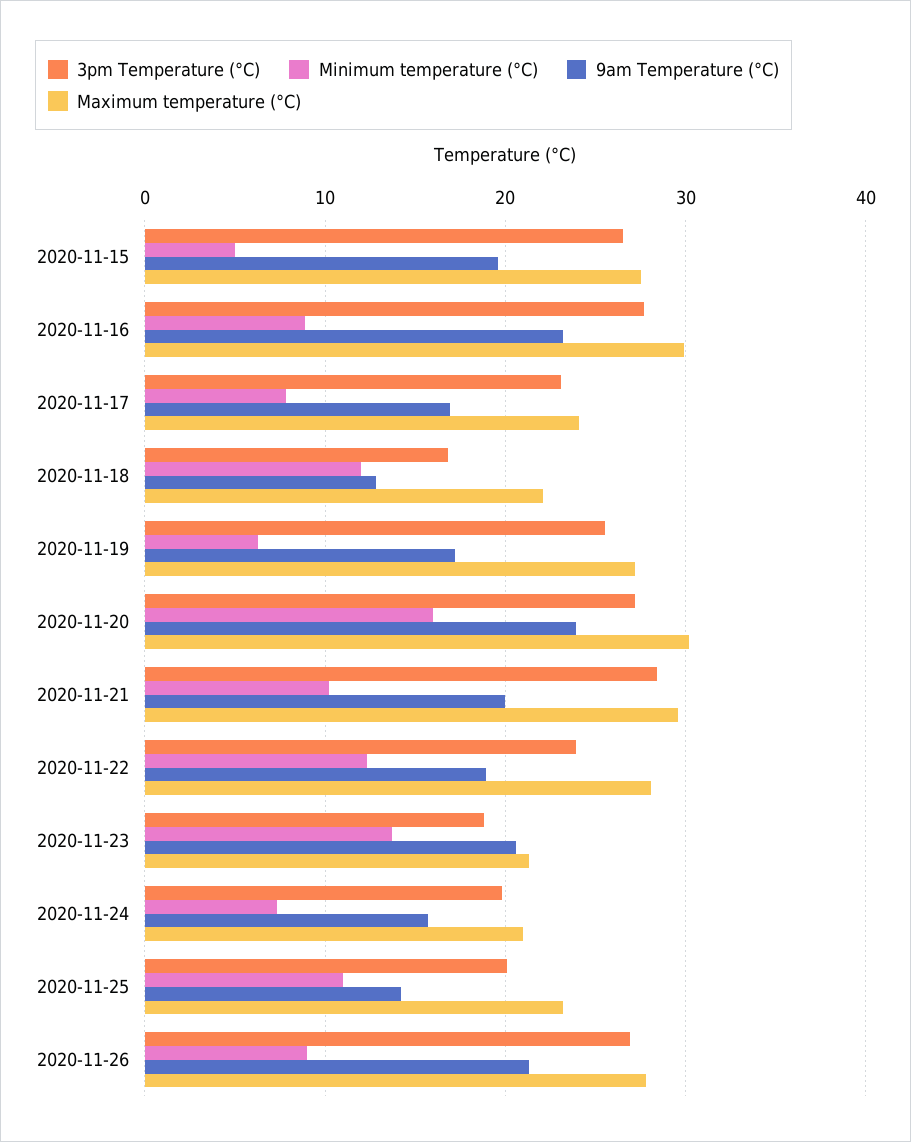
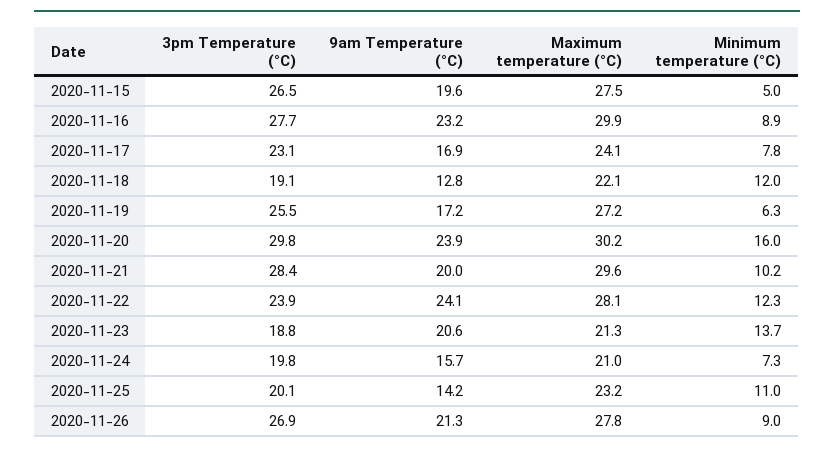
  {
    "3pm Temperature (°C)": {
      "2020-11-15": 26.5,
      "2020-11-16": 27.7,
      "2020-11-17": 23.1,
-     "2020-11-18": 17,
+     "2020-11-18": 19.1,
      "2020-11-19": 25.5,
-     "2020-11-20": 27,
+     "2020-11-20": 29.8,
      "2020-11-21": 28.4,
      "2020-11-22": 23.9,
      "2020-11-23": 18.8,
      "2020-11-24": 19.8,
      "2020-11-25": 20.1,
      "2020-11-26": 26.9
    },
    "Minimum temperature (°C)": {
      "2020-11-15": 5,
      "2020-11-16": 8.9,
      "2020-11-17": 7.8,
      "2020-11-18": 12,
      "2020-11-19": 6.3,
      "2020-11-20": 16,
      "2020-11-21": 10.2,
      "2020-11-22": 12.3,
      "2020-11-23": 13.7,
      "2020-11-24": 7.3,
      "2020-11-25": 11,
      "2020-11-26": 9
    },
    "9am Temperature (°C)": {
      "2020-11-15": 19.6,
      "2020-11-16": 23.2,
      "2020-11-17": 16.9,
      "2020-11-18": 12.8,
      "2020-11-19": 17.2,
      "2020-11-20": 23.9,
      "2020-11-21": 20,
-     "2020-11-22": 19,
+     "2020-11-22": 24.1,
      "2020-11-23": 20.6,
      "2020-11-24": 15.7,
      "2020-11-25": 14.2,
      "2020-11-26": 21.3
    },
    "Maximum temperature (°C)": {
      "2020-11-15": 27.5,
      "2020-11-16": 29.9,
      "2020-11-17": 24.1,
      "2020-11-18": 22.1,
      "2020-11-19": 27.2,
      "2020-11-20": 30.2,
      "2020-11-21": 29.6,
      "2020-11-22": 28.1,
      "2020-11-23": 21.3,
      "2020-11-24": 21,
      "2020-11-25": 23.2,
      "2020-11-26": 27.8
    }
  }

